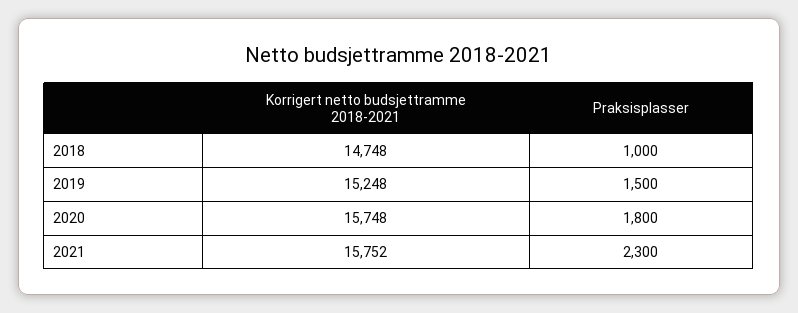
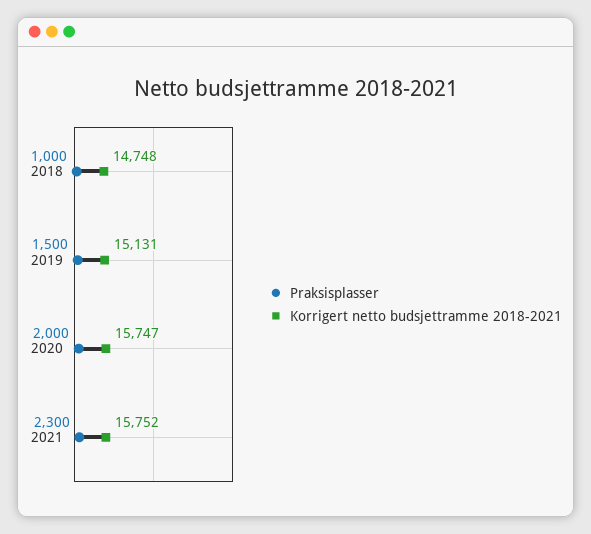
  {
    "Korrigert netto budsjettramme 2018-2021": {
      "2018": 14748,
-     "2019": 15248,
+     "2019": 15131,
-     "2020": 15748,
+     "2020": 15747,
      "2021": 15752
    },
    "Praksisplasser": {
      "2018": 1000,
      "2019": 1500,
-     "2020": 1800,
+     "2020": 2000,
      "2021": 2300
    }
  }

